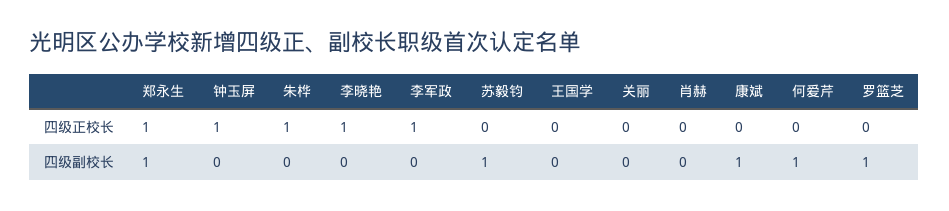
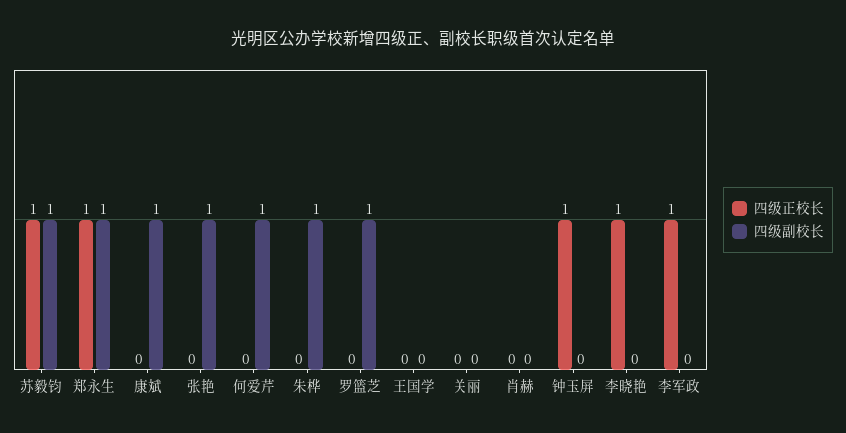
  {
    "四级正校长": {
      "郑永生": 1,
      "钟玉屏": 1,
-     "朱桦": 1,
+     "朱桦": 0,
      "李晓艳": 1,
      "李军政": 1,
-     "苏毅钧": 0,
+     "苏毅钧": 1,
      "王国学": 0,
      "关丽": 0,
      "肖赫": 0,
      "康斌": 0,
      "何爱芹": 0,
-     "罗篮芝": 0
+     "罗篮芝": 0,
+     "张艳": 0
    },
    "四级副校长": {
      "郑永生": 1,
      "钟玉屏": 0,
-     "朱桦": 0,
+     "朱桦": 1,
      "李晓艳": 0,
      "李军政": 0,
      "苏毅钧": 1,
      "王国学": 0,
      "关丽": 0,
      "肖赫": 0,
      "康斌": 1,
      "何爱芹": 1,
-     "罗篮芝": 1
+     "罗篮芝": 1,
+     "张艳": 1
    }
  }

